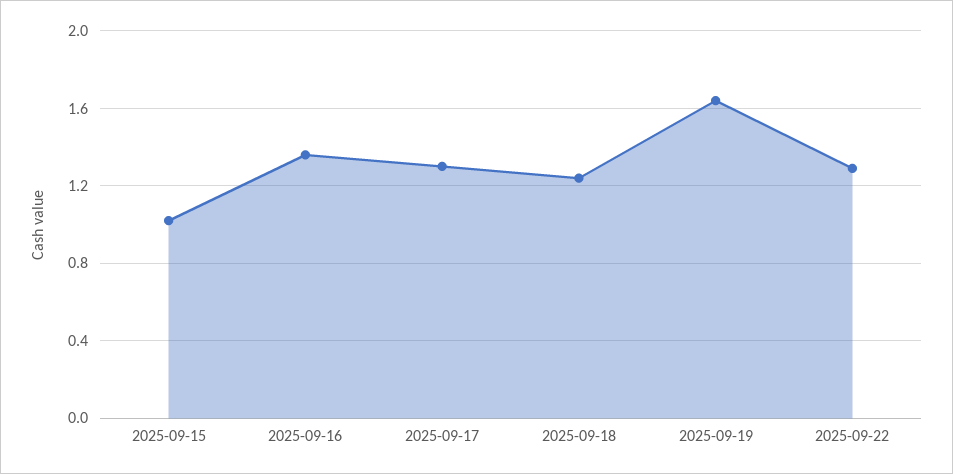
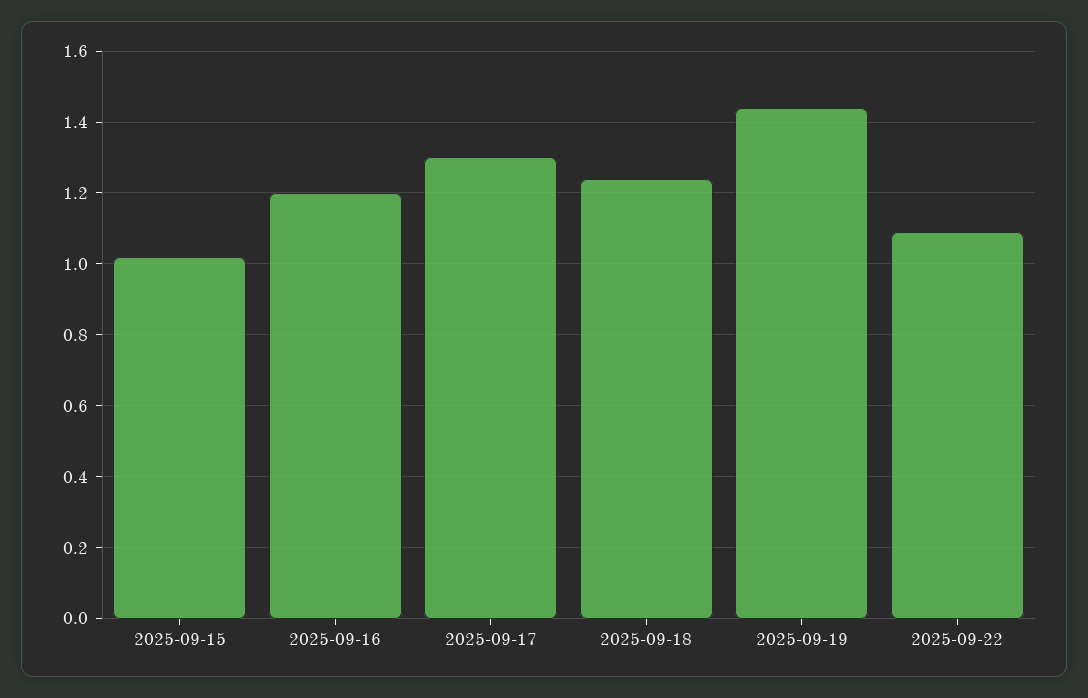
  {
    "2025-09-15": 1,
-   "2025-09-16": 1.35,
+   "2025-09-16": 1.2,
    "2025-09-17": 1.3,
    "2025-09-18": 1.25,
-   "2025-09-19": 1.65,
+   "2025-09-19": 1.45,
-   "2025-09-22": 1.3
+   "2025-09-22": 1.1
  }

